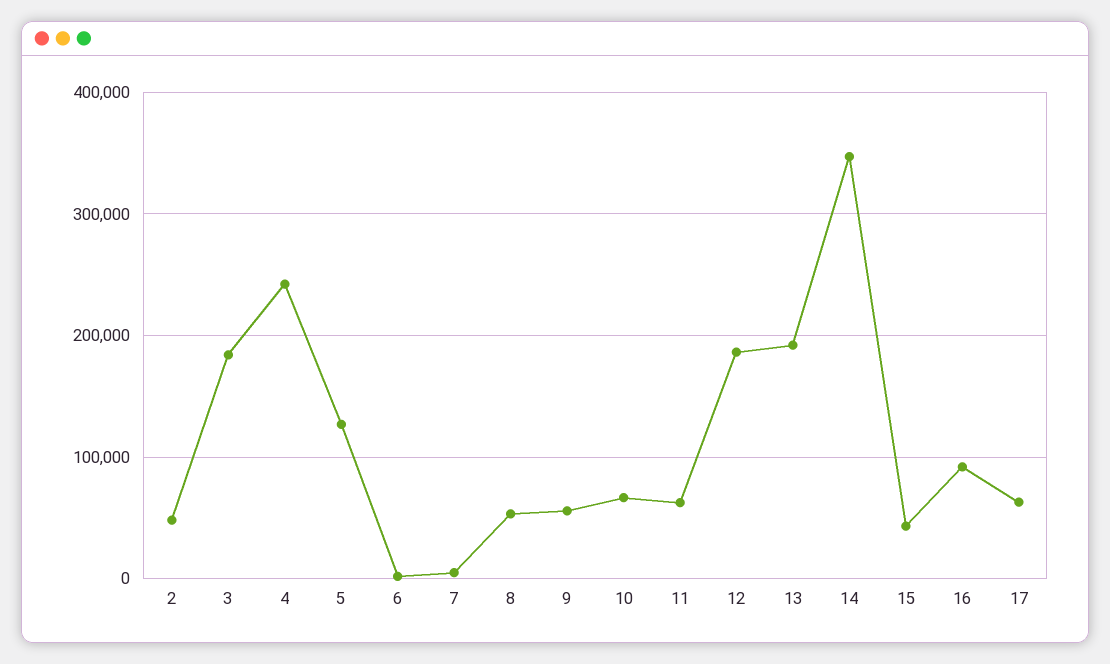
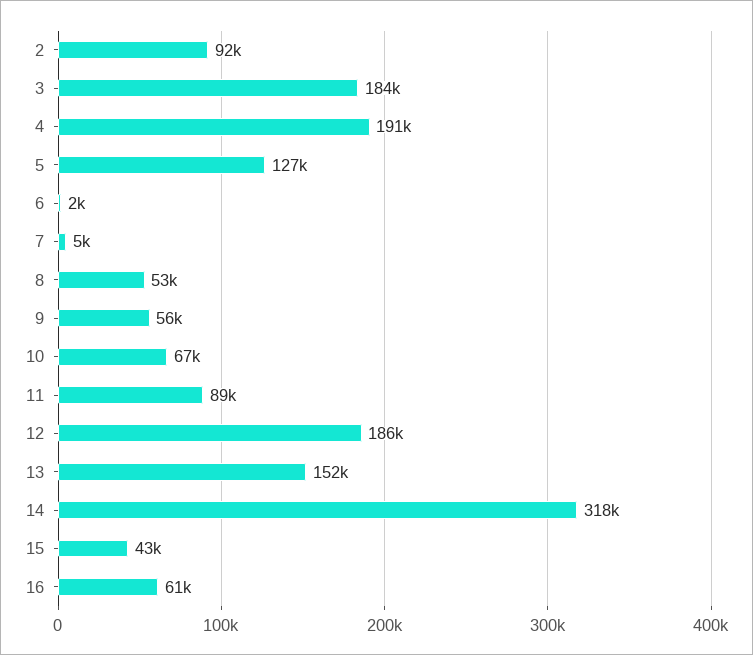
  {
-   "2": 50000,
+   "2": 92000,
    "3": 184000,
-   "4": 240000,
+   "4": 191000,
    "5": 127000,
    "6": 2000,
    "7": 5000,
    "8": 53000,
    "9": 56000,
    "10": 67000,
-   "11": 60000,
+   "11": 89000,
    "12": 186000,
-   "13": 190000,
+   "13": 152000,
-   "14": 350000,
+   "14": 318000,
    "15": 43000,
-   "16": 90000,
+   "16": 61000
-   "17": 60000
  }

